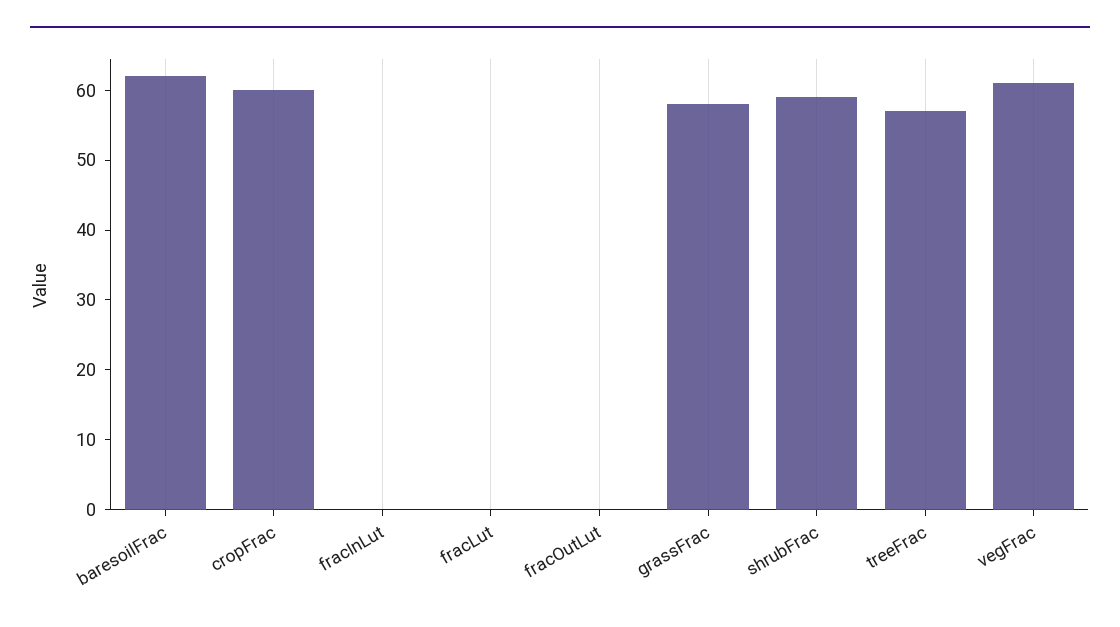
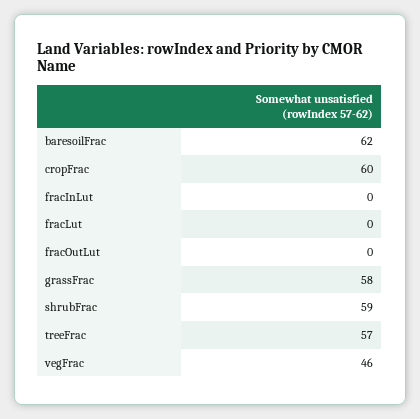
  {
    "baresoilFrac": 62,
    "cropFrac": 60,
    "fracInLut": 0,
    "fracLut": 0,
    "fracOutLut": 0,
    "grassFrac": 58,
    "shrubFrac": 59,
    "treeFrac": 57,
-   "vegFrac": 60
+   "vegFrac": 46
  }

